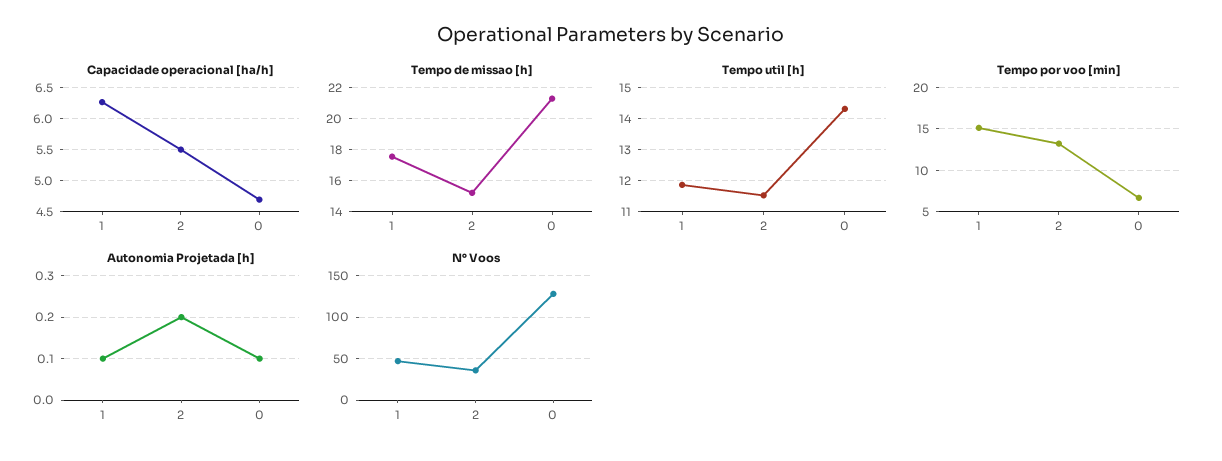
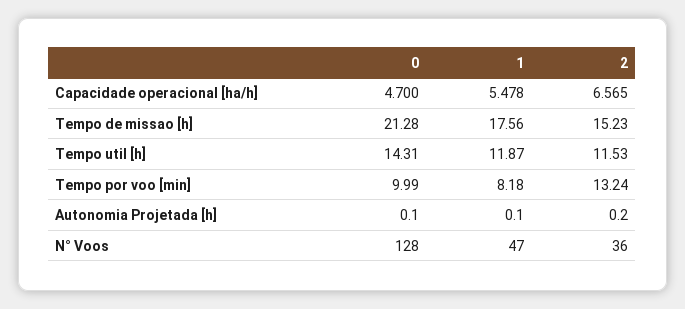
  {
    "Capacidade operacional [ha/h]": {
-     "1": 6.3,
+     "1": 5.478,
-     "2": 5.5,
+     "2": 6.565,
      "0": 4.7
    },
    "Tempo de missao [h]": {
      "1": 17.56,
      "2": 15.23,
      "0": 21.28
    },
    "Tempo util [h]": {
      "1": 11.87,
      "2": 11.53,
      "0": 14.31
    },
    "Tempo por voo [min]": {
-     "1": 15,
+     "1": 8.18,
      "2": 13.24,
-     "0": 7
+     "0": 9.99
    },
    "Autonomia Projetada [h]": {
      "1": 0.1,
      "2": 0.2,
      "0": 0.1
    },
    "N° Voos": {
      "1": 47,
      "2": 36,
      "0": 128
    }
  }

